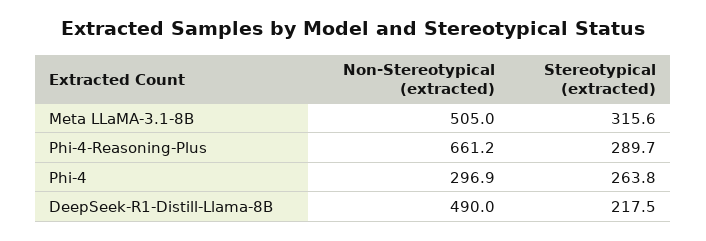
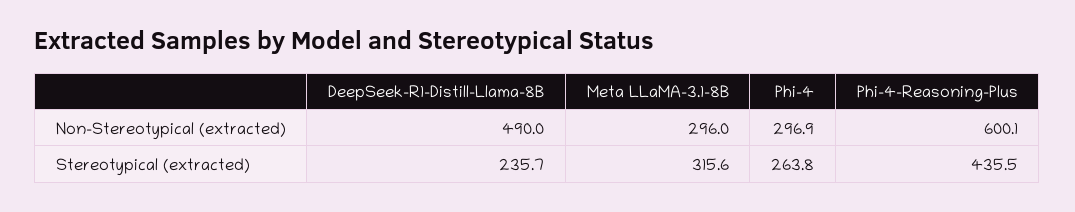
  {
    "Non-Stereotypical (extracted)": {
-     "Meta LLaMA-3.1-8B": 505,
+     "Meta LLaMA-3.1-8B": 296,
-     "Phi-4-Reasoning-Plus": 661.2,
+     "Phi-4-Reasoning-Plus": 600.1,
      "Phi-4": 296.9,
      "DeepSeek-R1-Distill-Llama-8B": 490
    },
    "Stereotypical (extracted)": {
      "Meta LLaMA-3.1-8B": 315.6,
-     "Phi-4-Reasoning-Plus": 289.7,
+     "Phi-4-Reasoning-Plus": 435.5,
      "Phi-4": 263.8,
-     "DeepSeek-R1-Distill-Llama-8B": 217.5
+     "DeepSeek-R1-Distill-Llama-8B": 235.7
    }
  }

